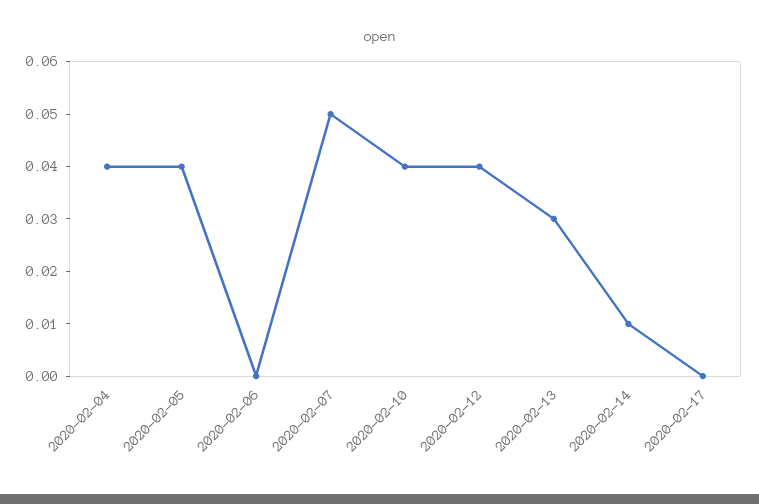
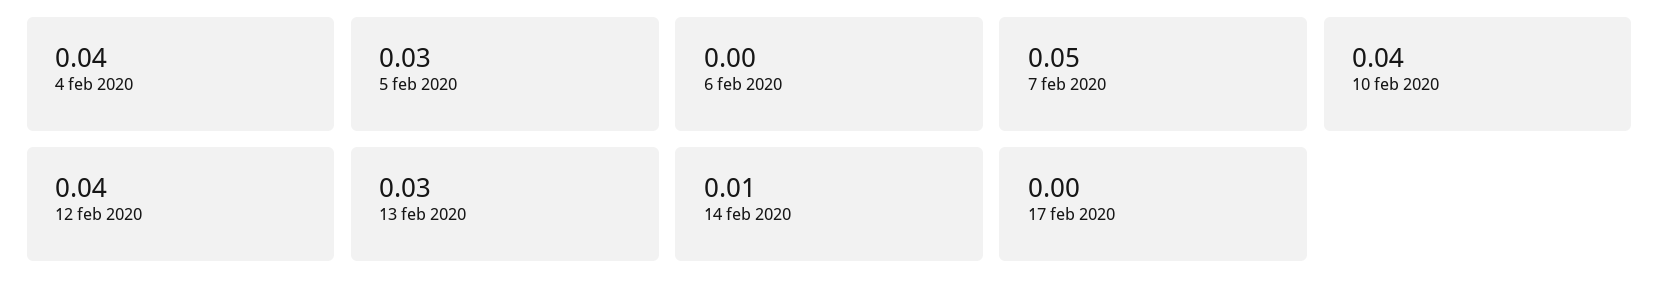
  {
    "2020-02-04": 0.04,
-   "2020-02-05": 0.04,
+   "2020-02-05": 0.03,
    "2020-02-06": 0,
    "2020-02-07": 0.05,
    "2020-02-10": 0.04,
    "2020-02-12": 0.04,
    "2020-02-13": 0.03,
    "2020-02-14": 0.01,
    "2020-02-17": 0
  }

